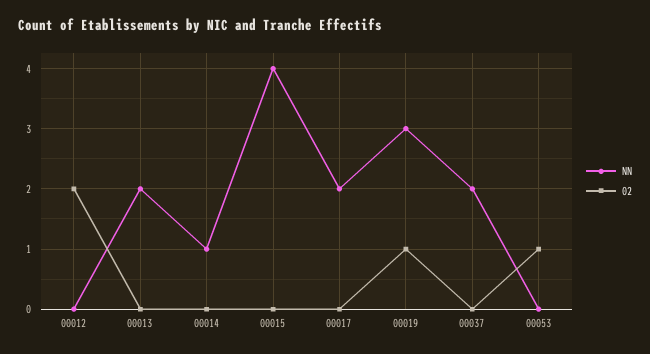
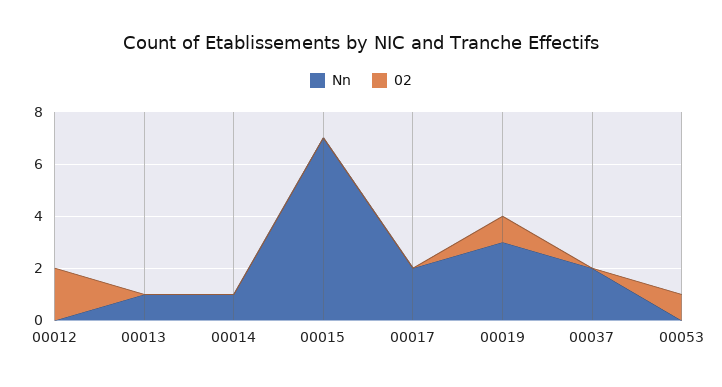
  {
    "NN": {
      "00012": 0,
-     "00013": 2,
+     "00013": 1,
      "00014": 1,
-     "00015": 4,
+     "00015": 7,
      "00017": 2,
      "00019": 3,
      "00037": 2,
      "00053": 0
    },
    "02": {
      "00012": 2,
      "00013": 0,
      "00014": 0,
      "00015": 0,
      "00017": 0,
      "00019": 1,
      "00037": 0,
      "00053": 1
    }
  }

